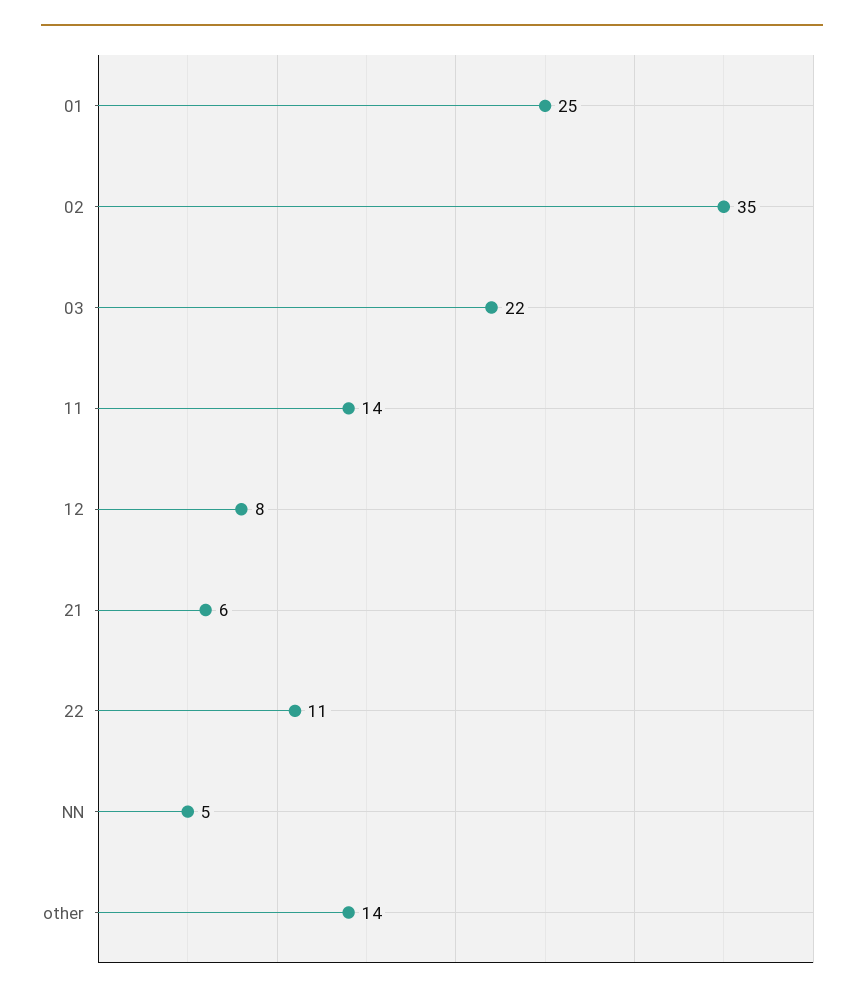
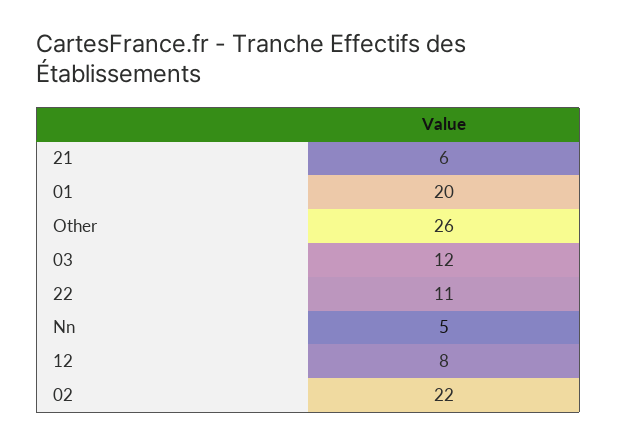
  {
-   "01": 25,
+   "01": 20,
-   "02": 35,
+   "02": 22,
-   "03": 22,
+   "03": 12,
-   "11": 14,
    "12": 8,
    "21": 6,
    "22": 11,
    "NN": 5,
-   "other": 14
+   "other": 26
  }

